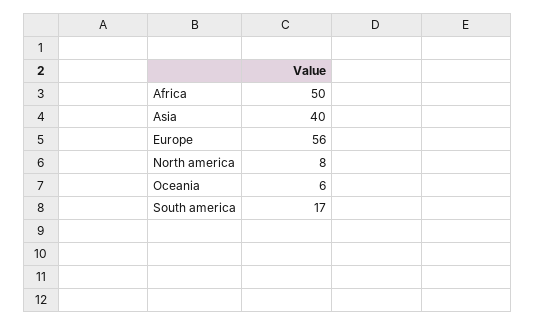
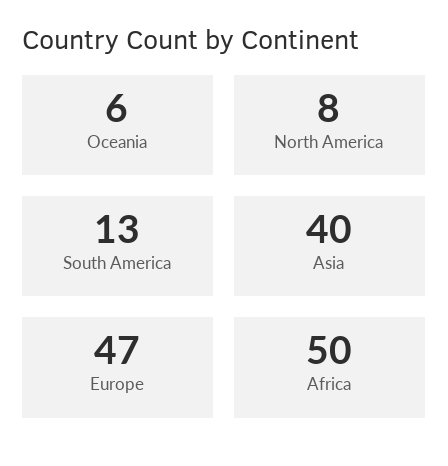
  {
    "Africa": 50,
    "Asia": 40,
-   "Europe": 56,
+   "Europe": 47,
    "North america": 8,
    "Oceania": 6,
-   "South america": 17
+   "South america": 13
  }

